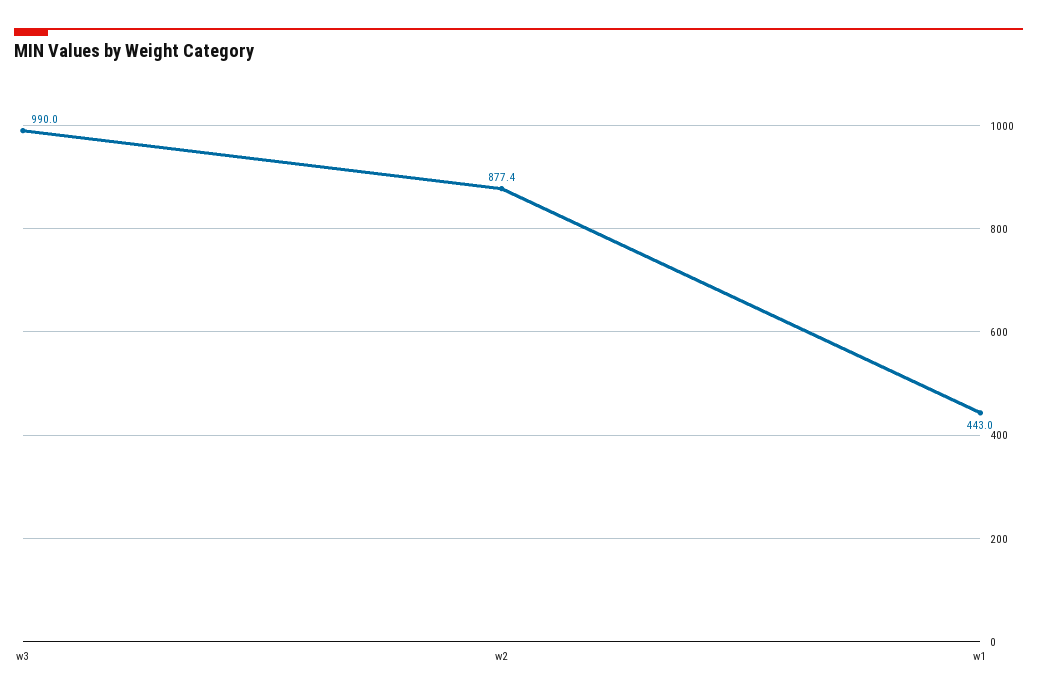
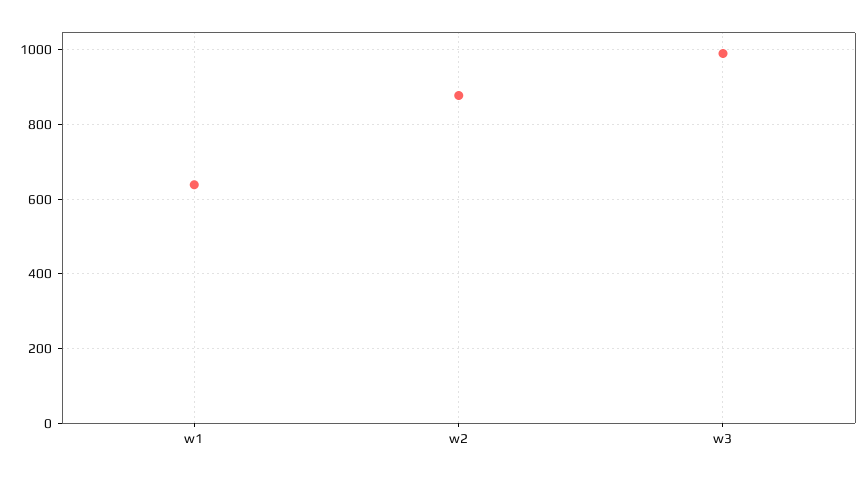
  {
    "w3": 990,
    "w2": 877.4,
-   "w1": 443
+   "w1": 640
  }

